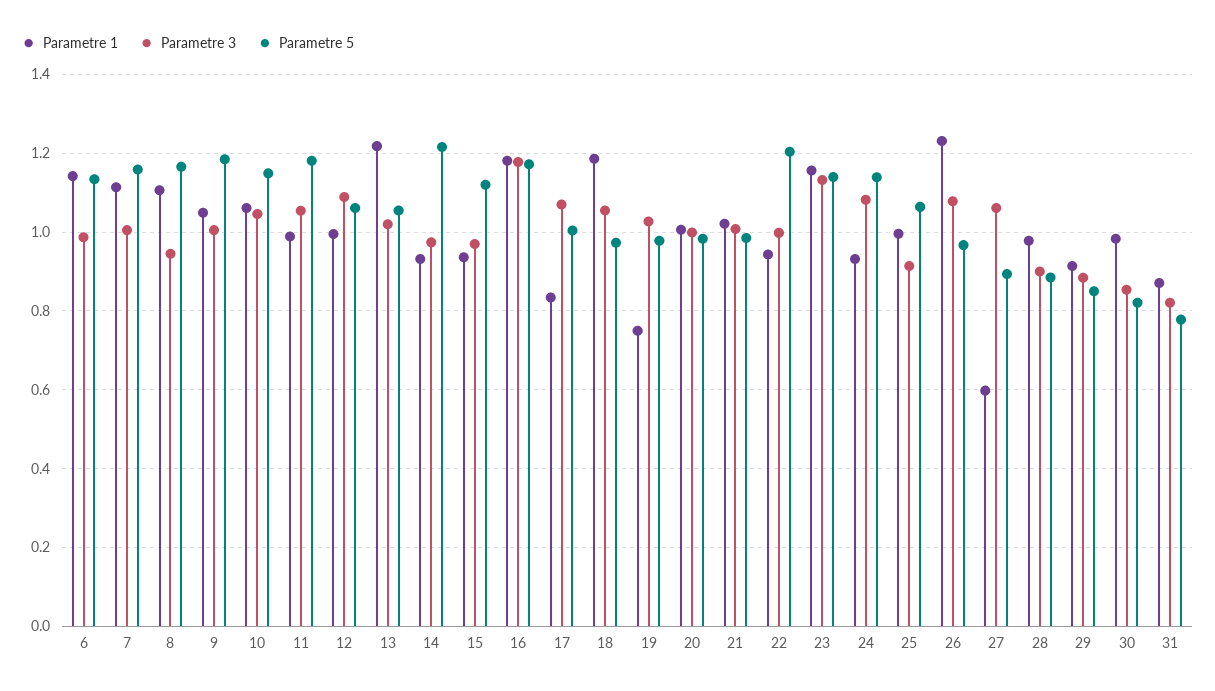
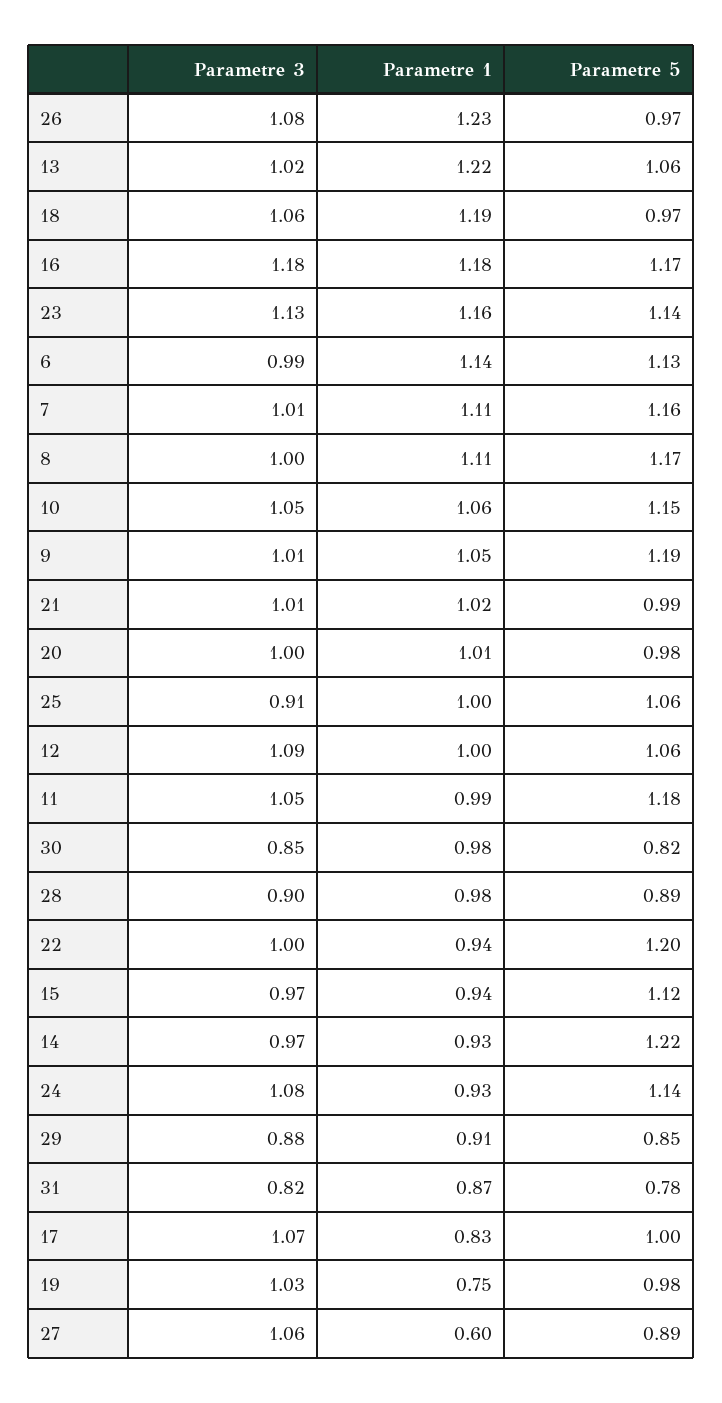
  {
    "Parametre 1": {
      "6": 1.14,
      "7": 1.11,
      "8": 1.11,
      "9": 1.05,
      "10": 1.06,
      "11": 0.99,
      "12": 1,
      "13": 1.22,
      "14": 0.93,
      "15": 0.94,
      "16": 1.18,
      "17": 0.83,
      "18": 1.19,
      "19": 0.75,
      "20": 1.01,
      "21": 1.02,
      "22": 0.94,
      "23": 1.16,
      "24": 0.93,
      "25": 1,
      "26": 1.23,
      "27": 0.6,
      "28": 0.98,
      "29": 0.91,
      "30": 0.98,
      "31": 0.87
    },
    "Parametre 3": {
      "6": 0.99,
      "7": 1.01,
-     "8": 0.94,
+     "8": 1,
      "9": 1.01,
      "10": 1.05,
      "11": 1.05,
      "12": 1.09,
      "13": 1.02,
      "14": 0.97,
      "15": 0.97,
      "16": 1.18,
      "17": 1.07,
      "18": 1.06,
      "19": 1.03,
      "20": 1,
      "21": 1.01,
      "22": 1,
      "23": 1.13,
      "24": 1.08,
      "25": 0.91,
      "26": 1.08,
      "27": 1.06,
      "28": 0.9,
      "29": 0.88,
      "30": 0.85,
      "31": 0.82
    },
    "Parametre 5": {
      "6": 1.13,
      "7": 1.16,
      "8": 1.17,
      "9": 1.19,
      "10": 1.15,
      "11": 1.18,
      "12": 1.06,
      "13": 1.06,
      "14": 1.22,
      "15": 1.12,
      "16": 1.17,
      "17": 1,
      "18": 0.97,
      "19": 0.98,
      "20": 0.98,
      "21": 0.99,
      "22": 1.2,
      "23": 1.14,
      "24": 1.14,
      "25": 1.06,
      "26": 0.97,
      "27": 0.89,
      "28": 0.89,
      "29": 0.85,
      "30": 0.82,
      "31": 0.78
    }
  }

